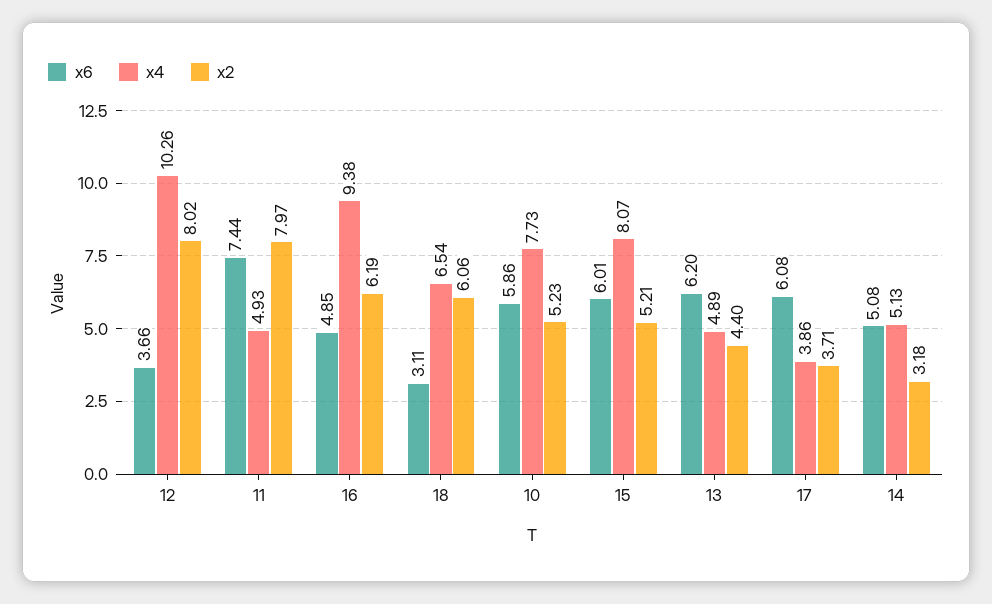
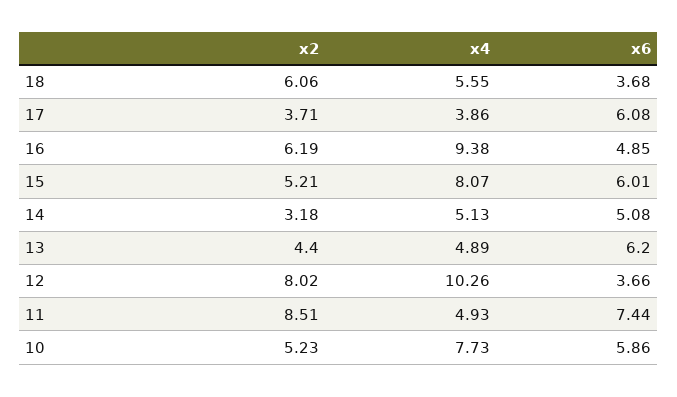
  {
    "x6": {
      "12": 3.66,
      "11": 7.44,
      "16": 4.85,
-     "18": 3.11,
+     "18": 3.68,
      "10": 5.86,
      "15": 6.01,
      "13": 6.2,
      "17": 6.08,
      "14": 5.08
    },
    "x4": {
      "12": 10.26,
      "11": 4.93,
      "16": 9.38,
-     "18": 6.54,
+     "18": 5.55,
      "10": 7.73,
      "15": 8.07,
      "13": 4.89,
      "17": 3.86,
      "14": 5.13
    },
    "x2": {
      "12": 8.02,
-     "11": 7.97,
+     "11": 8.51,
      "16": 6.19,
      "18": 6.06,
      "10": 5.23,
      "15": 5.21,
      "13": 4.4,
      "17": 3.71,
      "14": 3.18
    }
  }

